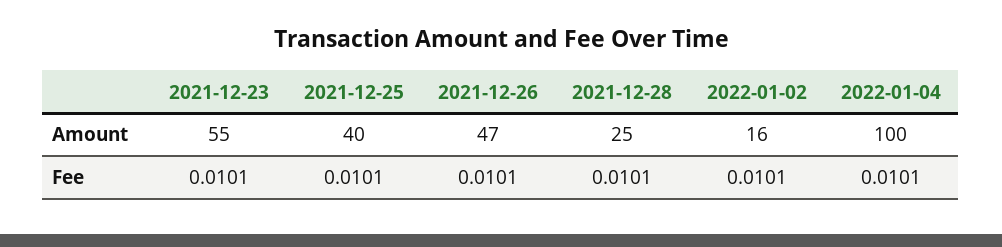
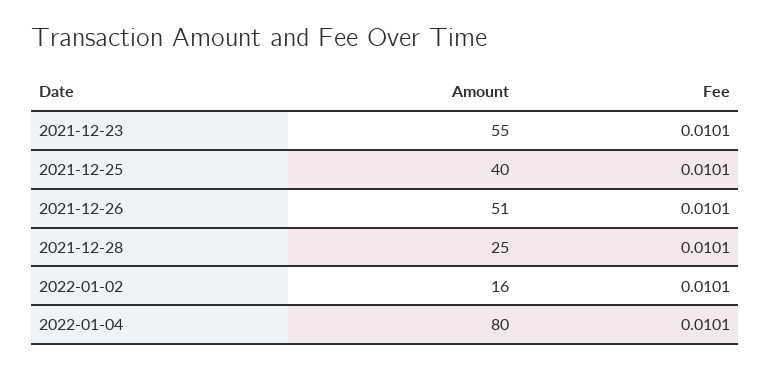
  {
    "2021-12-23": {
      "Amount": 55,
      "Fee": 0.0101
    },
    "2021-12-25": {
      "Amount": 40,
      "Fee": 0.0101
    },
    "2021-12-26": {
-     "Amount": 47,
+     "Amount": 51,
      "Fee": 0.0101
    },
    "2021-12-28": {
      "Amount": 25,
      "Fee": 0.0101
    },
    "2022-01-02": {
      "Amount": 16,
      "Fee": 0.0101
    },
    "2022-01-04": {
-     "Amount": 100,
+     "Amount": 80,
      "Fee": 0.0101
    }
  }

